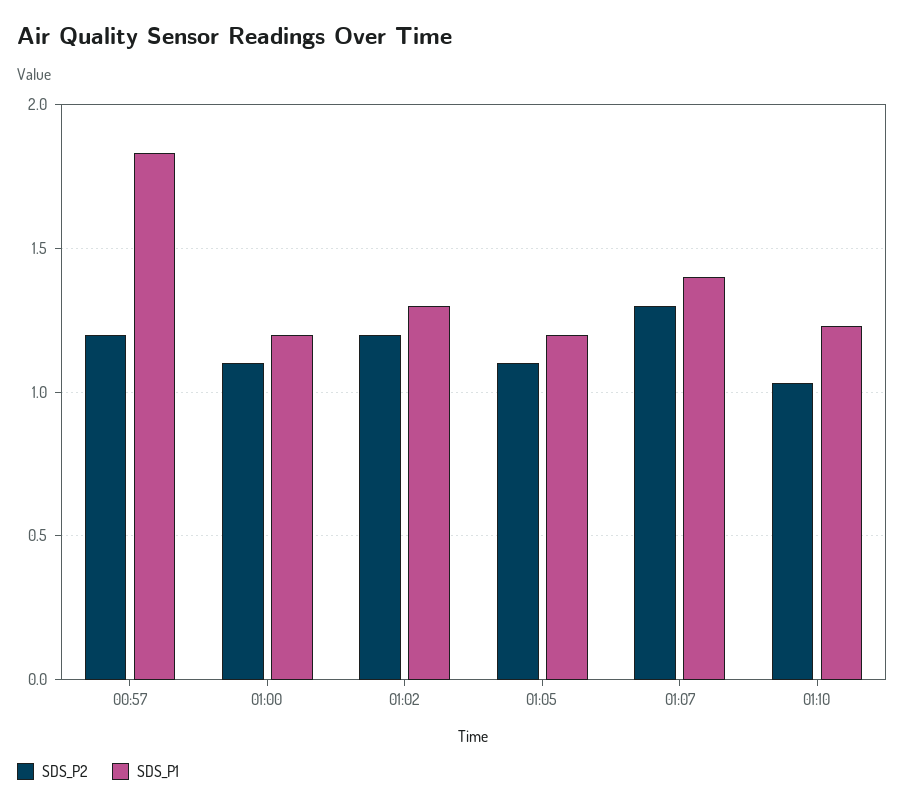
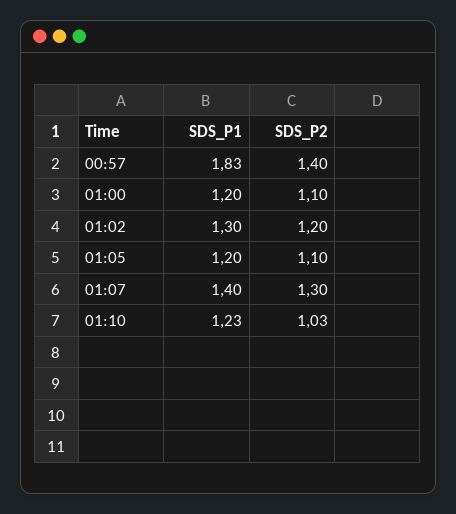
  {
    "SDS_P2": {
-     "00:57": 1.2,
+     "00:57": 1.4,
      "01:00": 1.1,
      "01:02": 1.2,
      "01:05": 1.1,
      "01:07": 1.3,
      "01:10": 1.03
    },
    "SDS_P1": {
      "00:57": 1.83,
      "01:00": 1.2,
      "01:02": 1.3,
      "01:05": 1.2,
      "01:07": 1.4,
      "01:10": 1.23
    }
  }

